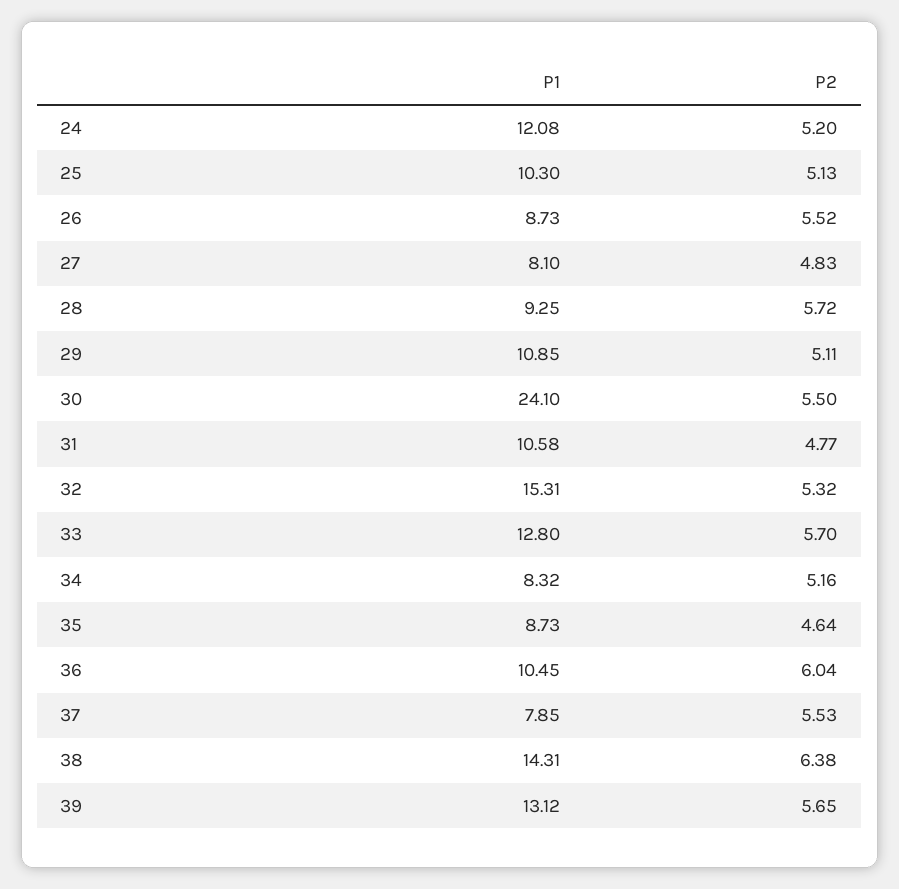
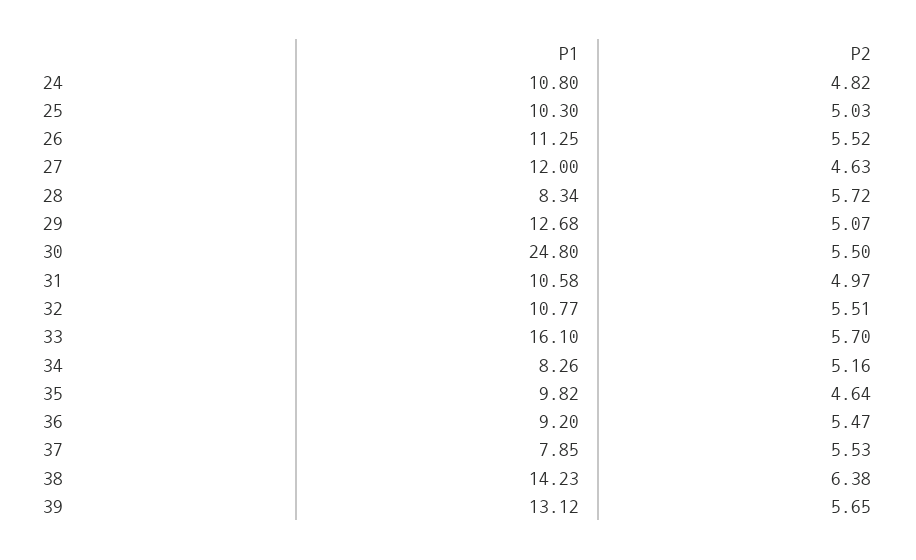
  {
    "P1": {
-     "24": 12.08,
+     "24": 10.8,
      "25": 10.3,
-     "26": 8.73,
+     "26": 11.25,
-     "27": 8.1,
+     "27": 12,
-     "28": 9.25,
+     "28": 8.34,
-     "29": 10.85,
+     "29": 12.68,
-     "30": 24.1,
+     "30": 24.8,
      "31": 10.58,
-     "32": 15.31,
+     "32": 10.77,
-     "33": 12.8,
+     "33": 16.1,
-     "34": 8.32,
+     "34": 8.26,
-     "35": 8.73,
+     "35": 9.82,
-     "36": 10.45,
+     "36": 9.2,
      "37": 7.85,
-     "38": 14.31,
+     "38": 14.23,
      "39": 13.12
    },
    "P2": {
-     "24": 5.2,
+     "24": 4.82,
-     "25": 5.13,
+     "25": 5.03,
      "26": 5.52,
-     "27": 4.83,
+     "27": 4.63,
      "28": 5.72,
-     "29": 5.11,
+     "29": 5.07,
      "30": 5.5,
-     "31": 4.77,
+     "31": 4.97,
-     "32": 5.32,
+     "32": 5.51,
      "33": 5.7,
      "34": 5.16,
      "35": 4.64,
-     "36": 6.04,
+     "36": 5.47,
      "37": 5.53,
      "38": 6.38,
      "39": 5.65
    }
  }

